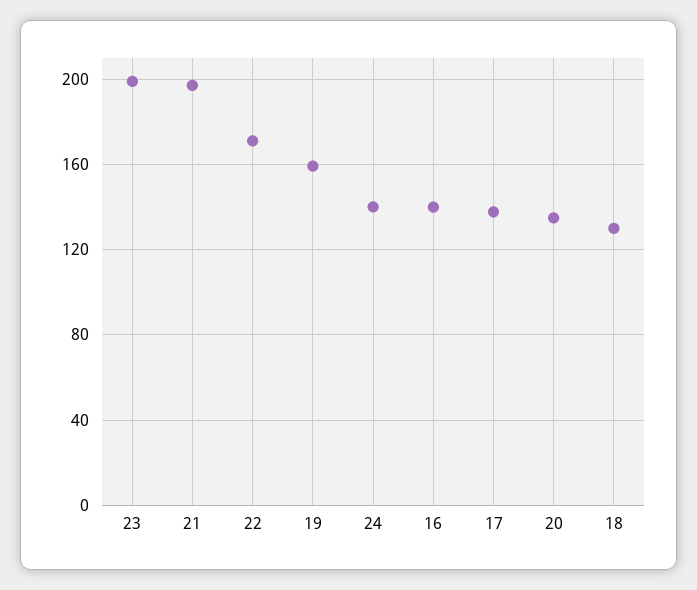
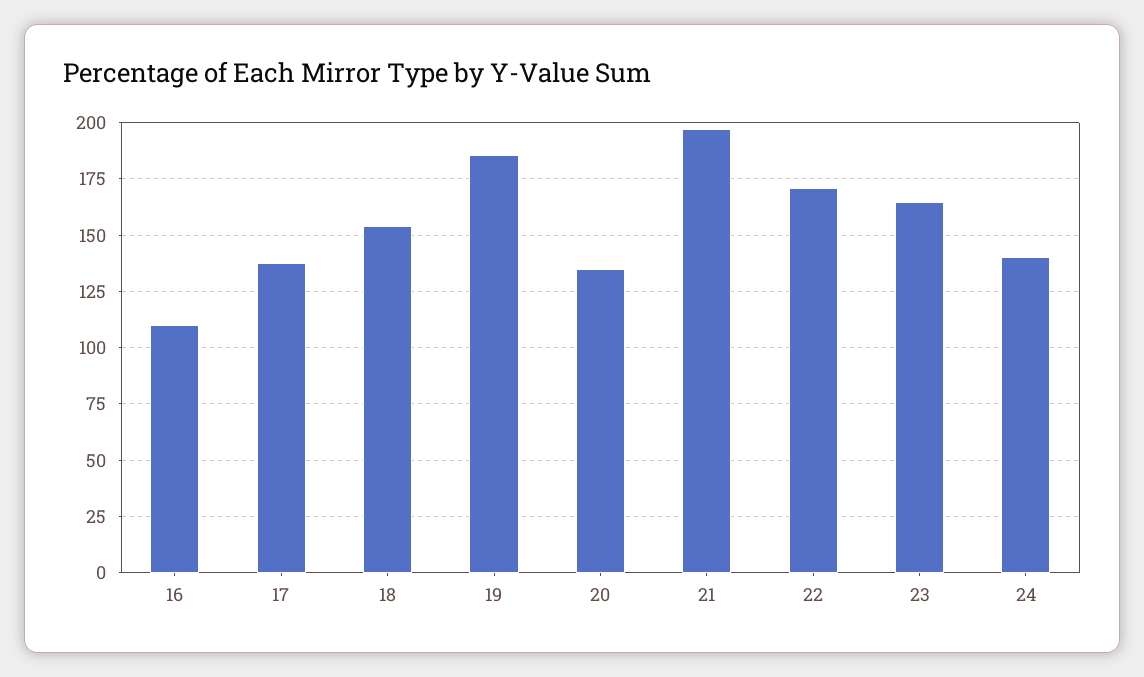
  {
-   "23": 200,
+   "23": 165,
    "21": 195,
    "22": 170,
-   "19": 160,
+   "19": 185,
    "24": 140,
-   "16": 140,
+   "16": 110,
    "17": 140,
    "20": 135,
-   "18": 130
+   "18": 155
  }

